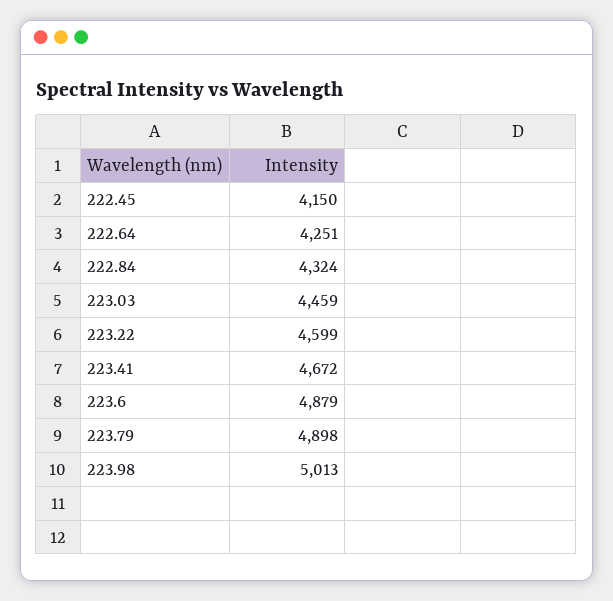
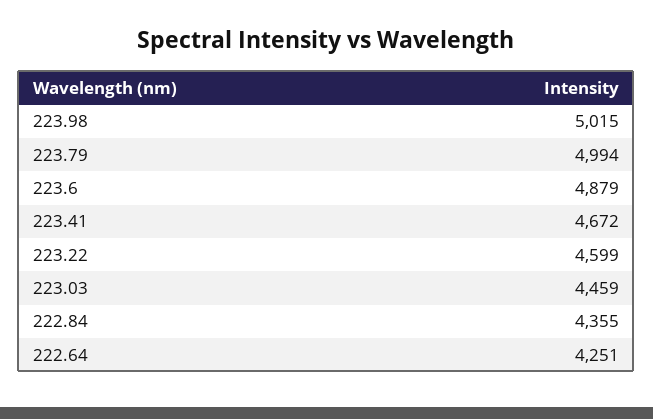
  {
-   "222.45": 4150,
    "222.64": 4251,
-   "222.84": 4324,
+   "222.84": 4355,
    "223.03": 4459,
    "223.22": 4599,
    "223.41": 4672,
    "223.6": 4879,
-   "223.79": 4898,
+   "223.79": 4994,
-   "223.98": 5013
+   "223.98": 5015
  }

